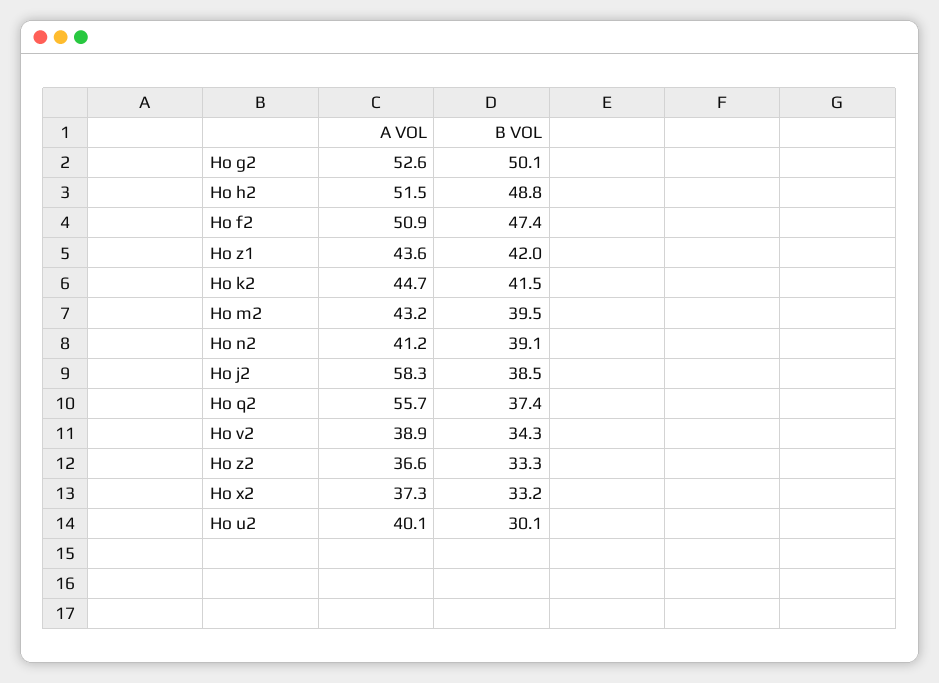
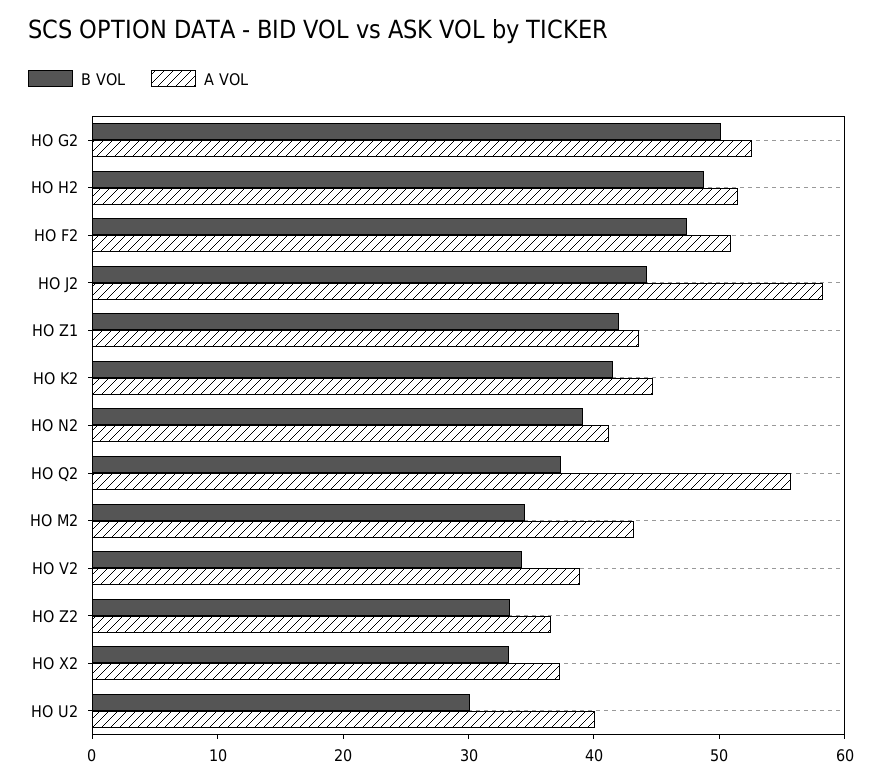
  {
    "A VOL": {
      "Ho g2": 52.6,
      "Ho h2": 51.5,
      "Ho f2": 50.9,
      "Ho z1": 43.6,
      "Ho k2": 44.7,
      "Ho m2": 43.2,
      "Ho n2": 41.2,
      "Ho j2": 58.3,
      "Ho q2": 55.7,
      "Ho v2": 38.9,
      "Ho z2": 36.6,
      "Ho x2": 37.3,
      "Ho u2": 40.1
    },
    "B VOL": {
      "Ho g2": 50.1,
      "Ho h2": 48.8,
      "Ho f2": 47.4,
      "Ho z1": 42,
      "Ho k2": 41.5,
-     "Ho m2": 39.5,
+     "Ho m2": 34,
      "Ho n2": 39.1,
-     "Ho j2": 38.5,
+     "Ho j2": 44,
      "Ho q2": 37.4,
      "Ho v2": 34.3,
      "Ho z2": 33.3,
      "Ho x2": 33.2,
      "Ho u2": 30.1
    }
  }

